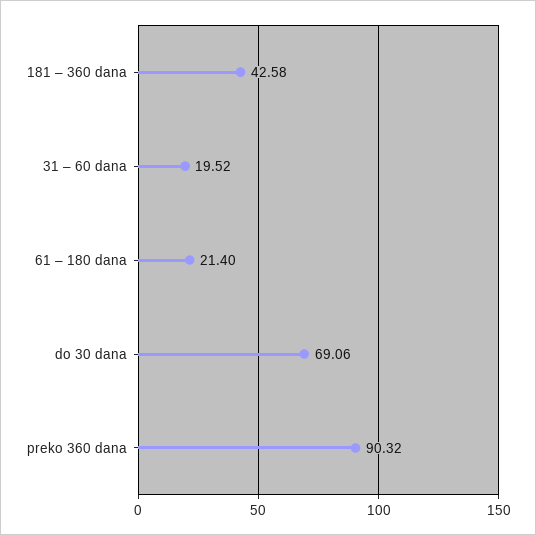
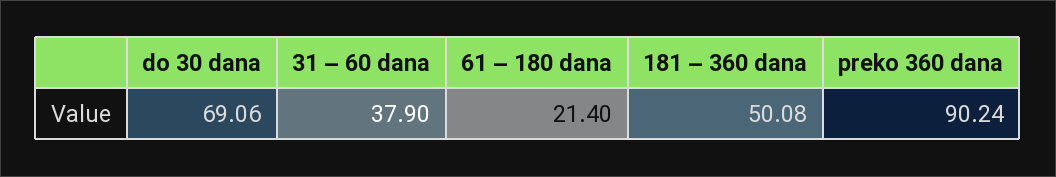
  {
-   "181 – 360 dana": 42.58,
+   "181 – 360 dana": 50.08,
-   "31 – 60 dana": 19.52,
+   "31 – 60 dana": 37.9,
    "61 – 180 dana": 21.4,
    "do 30 dana": 69.06,
-   "preko 360 dana": 90.32
+   "preko 360 dana": 90.24
  }

